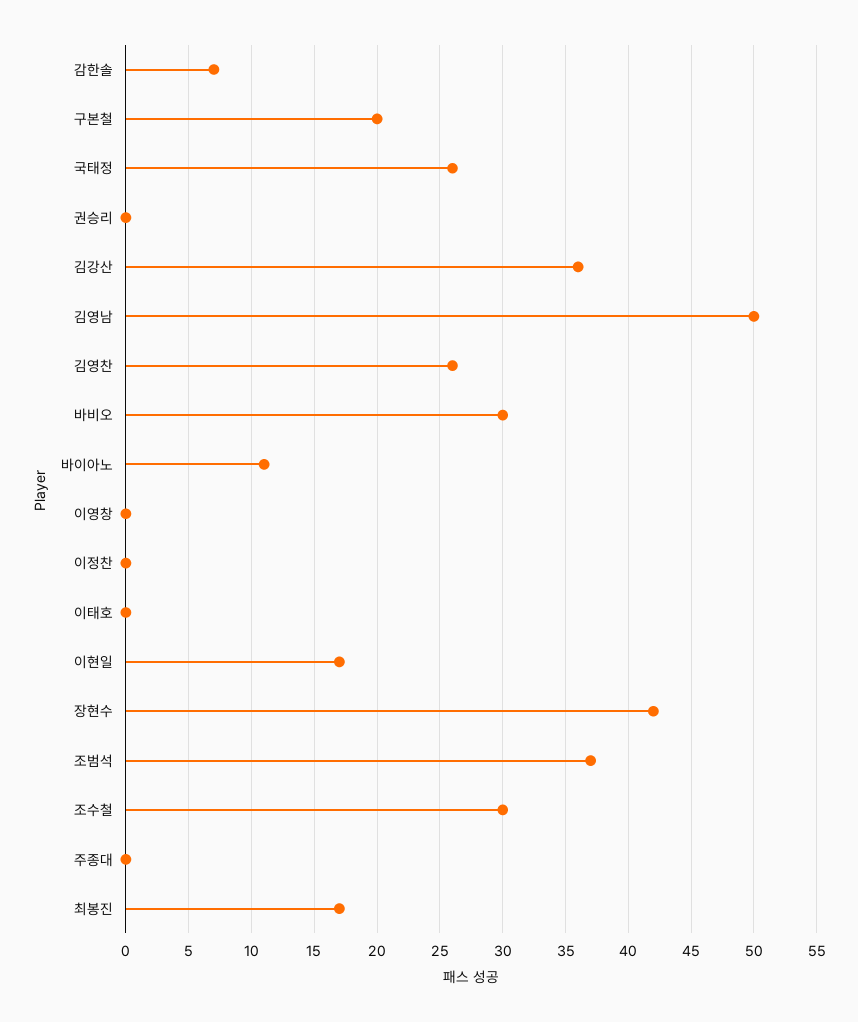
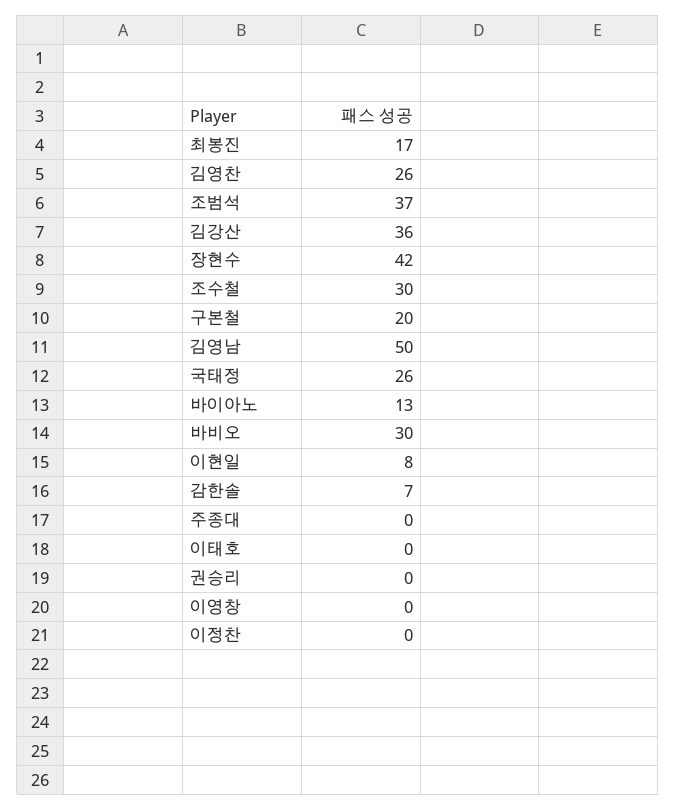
  {
    "감한솔": 7,
    "구본철": 20,
    "국태정": 26,
    "권승리": 0,
    "김강산": 36,
    "김영남": 50,
    "김영찬": 26,
    "바비오": 30,
-   "바이아노": 11,
+   "바이아노": 13,
    "이영창": 0,
    "이정찬": 0,
    "이태호": 0,
-   "이현일": 17,
+   "이현일": 8,
    "장현수": 42,
    "조범석": 37,
    "조수철": 30,
    "주종대": 0,
    "최봉진": 17
  }

